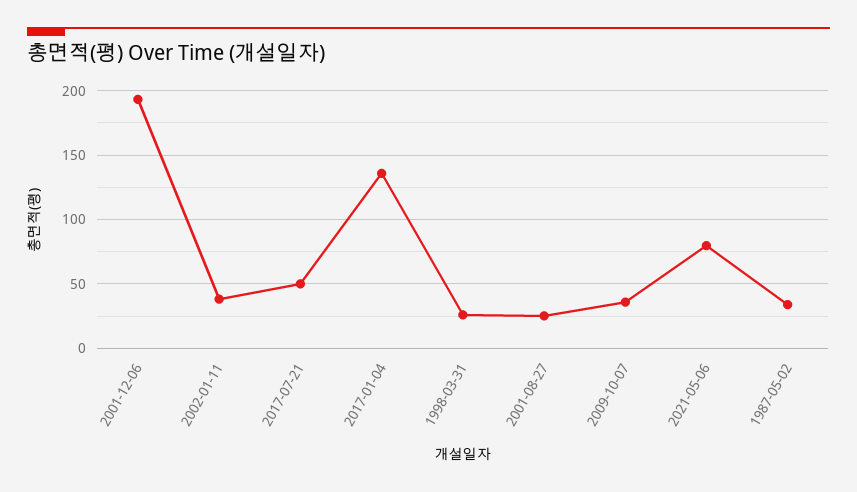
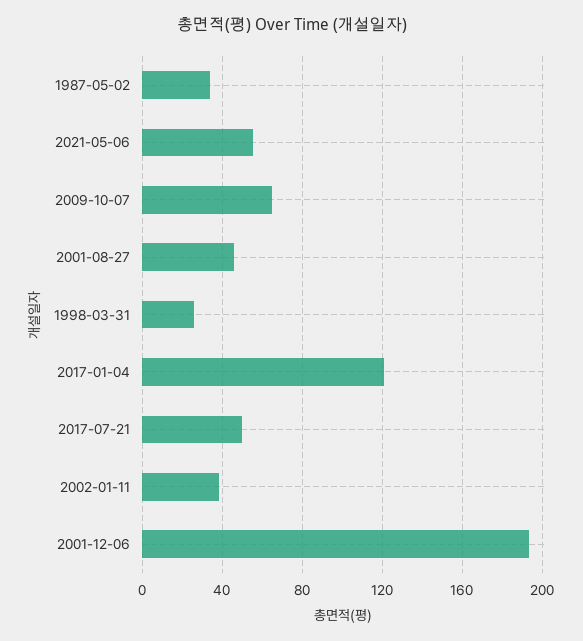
  {
    "2001-12-06": 195,
    "2002-01-11": 40,
    "2017-07-21": 50,
-   "2017-01-04": 135,
+   "2017-01-04": 120,
    "1998-03-31": 25,
-   "2001-08-27": 25,
+   "2001-08-27": 45,
-   "2009-10-07": 35,
+   "2009-10-07": 65,
-   "2021-05-06": 80,
+   "2021-05-06": 55,
    "1987-05-02": 35
  }

